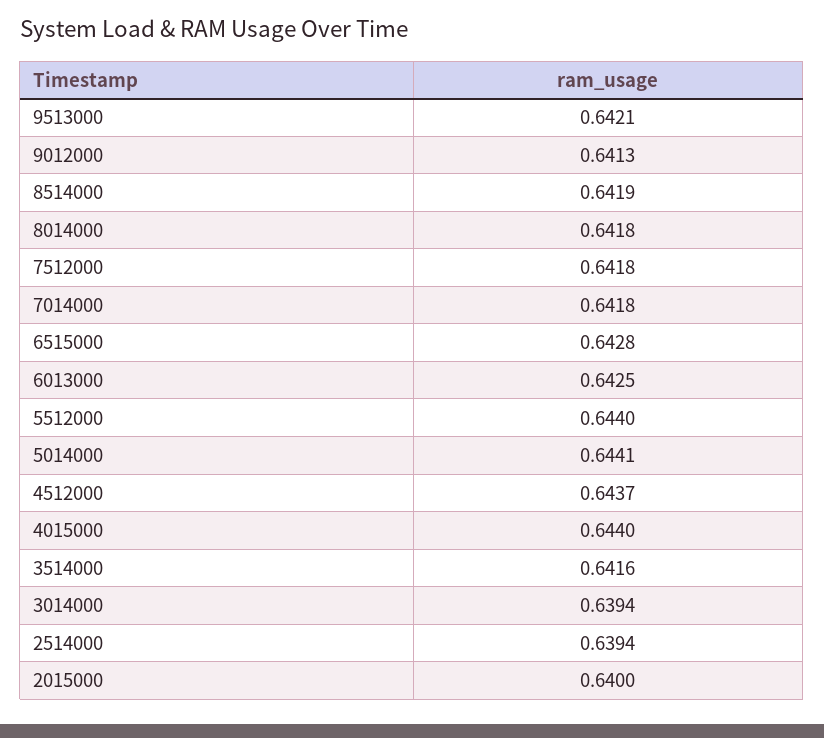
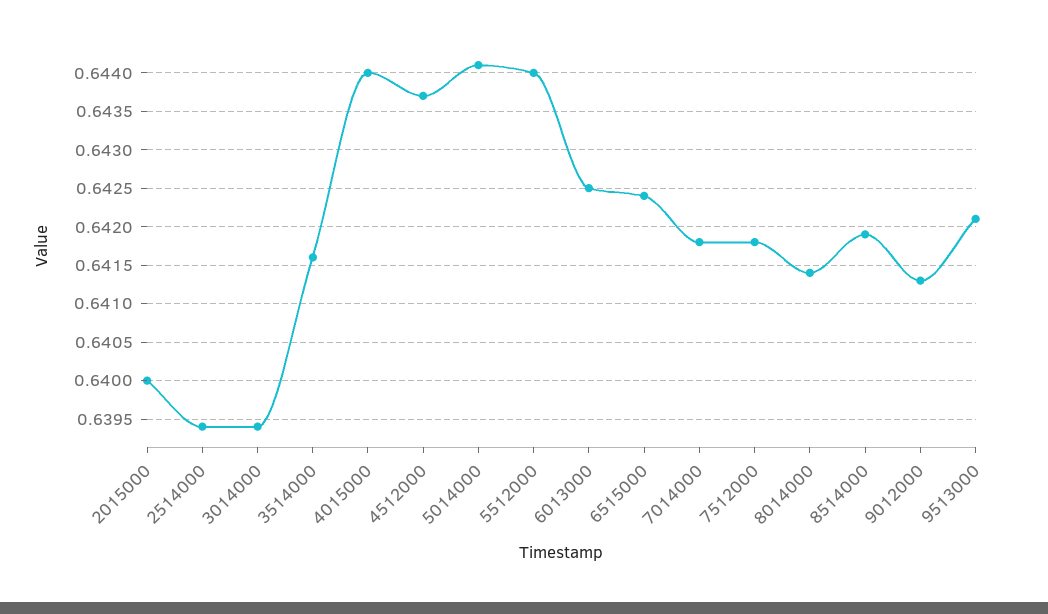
  {
    "9513000": 0.6421,
    "9012000": 0.6413,
    "8514000": 0.6419,
-   "8014000": 0.6418,
+   "8014000": 0.6414,
    "7512000": 0.6418,
    "7014000": 0.6418,
-   "6515000": 0.6428,
+   "6515000": 0.6424,
    "6013000": 0.6425,
    "5512000": 0.644,
    "5014000": 0.6441,
    "4512000": 0.6437,
    "4015000": 0.644,
    "3514000": 0.6416,
    "3014000": 0.6394,
    "2514000": 0.6394,
    "2015000": 0.64
  }

